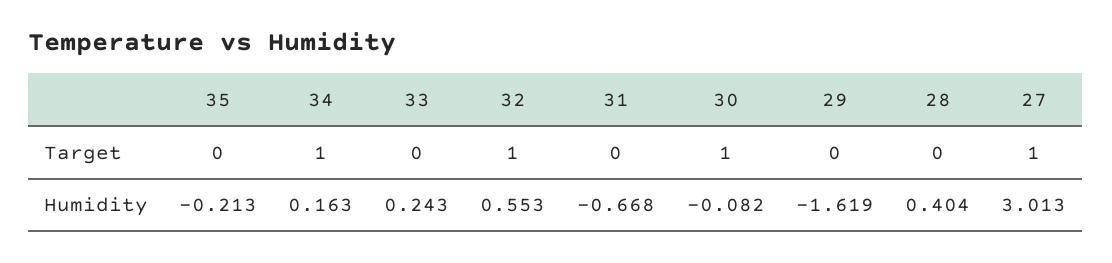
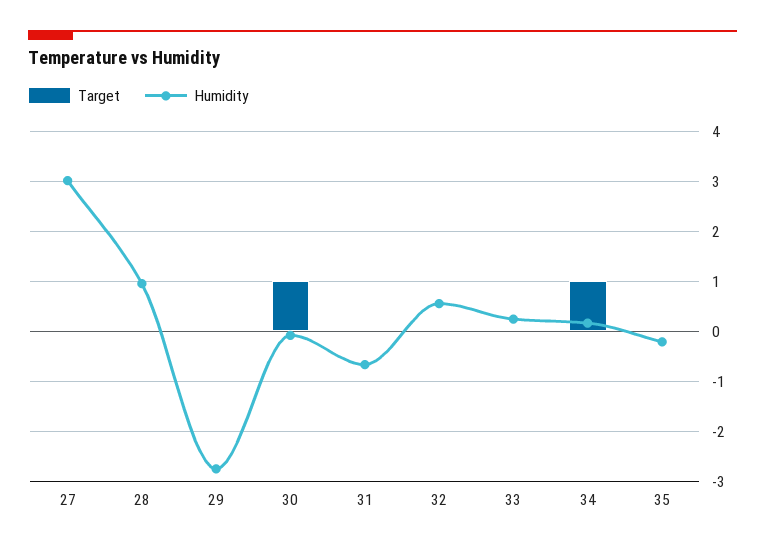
  {
    "Target": {
      "35": 0,
      "34": 1,
      "33": 0,
-     "32": 1,
+     "32": 0,
      "31": 0,
      "30": 1,
      "29": 0,
      "28": 0,
-     "27": 1
+     "27": 0
    },
    "Humidity": {
      "35": -0.213,
      "34": 0.163,
      "33": 0.243,
      "32": 0.553,
      "31": -0.668,
      "30": -0.082,
-     "29": -1.619,
+     "29": -2.8,
-     "28": 0.404,
+     "28": 1,
      "27": 3.013
    }
  }

